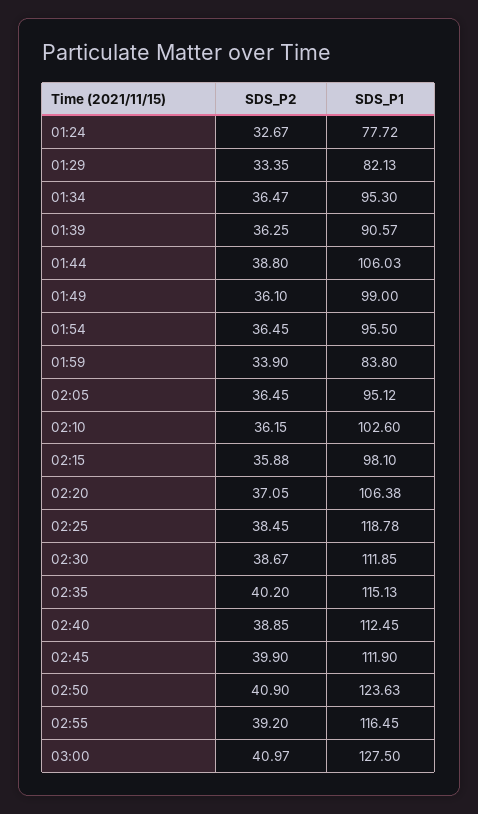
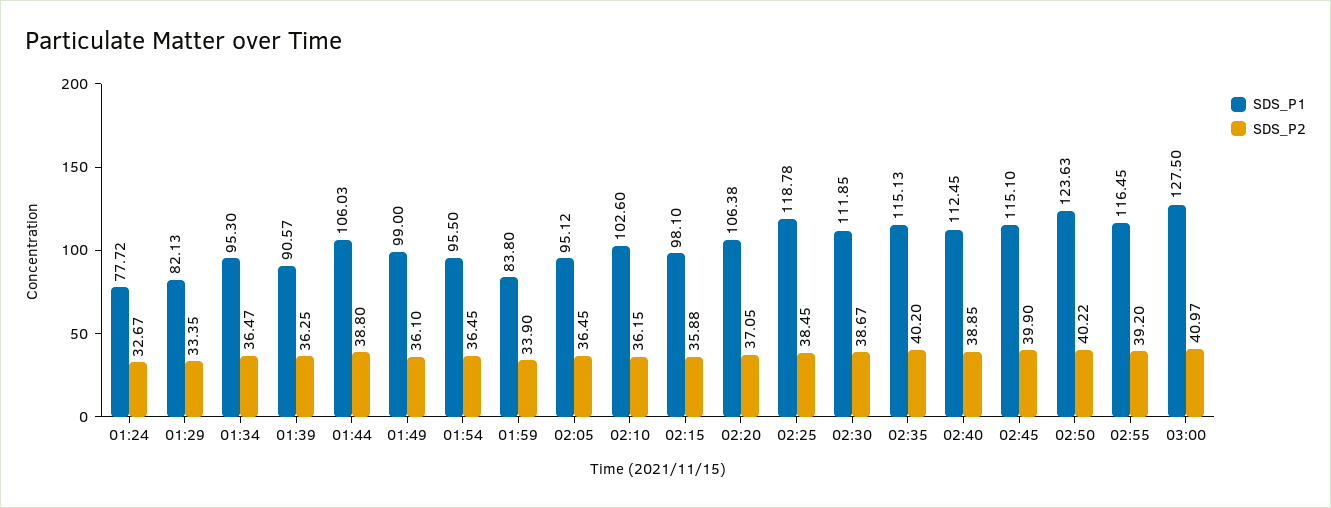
  {
    "SDS_P2": {
      "01:24": 32.67,
      "01:29": 33.35,
      "01:34": 36.47,
      "01:39": 36.25,
      "01:44": 38.8,
      "01:49": 36.1,
      "01:54": 36.45,
      "01:59": 33.9,
      "02:05": 36.45,
      "02:10": 36.15,
      "02:15": 35.88,
      "02:20": 37.05,
      "02:25": 38.45,
      "02:30": 38.67,
      "02:35": 40.2,
      "02:40": 38.85,
      "02:45": 39.9,
-     "02:50": 40.9,
+     "02:50": 40.22,
      "02:55": 39.2,
      "03:00": 40.97
    },
    "SDS_P1": {
      "01:24": 77.72,
      "01:29": 82.13,
      "01:34": 95.3,
      "01:39": 90.57,
      "01:44": 106.03,
      "01:49": 99,
      "01:54": 95.5,
      "01:59": 83.8,
      "02:05": 95.12,
      "02:10": 102.6,
      "02:15": 98.1,
      "02:20": 106.38,
      "02:25": 118.78,
      "02:30": 111.85,
      "02:35": 115.13,
      "02:40": 112.45,
-     "02:45": 111.9,
+     "02:45": 115.1,
      "02:50": 123.63,
      "02:55": 116.45,
      "03:00": 127.5
    }
  }

